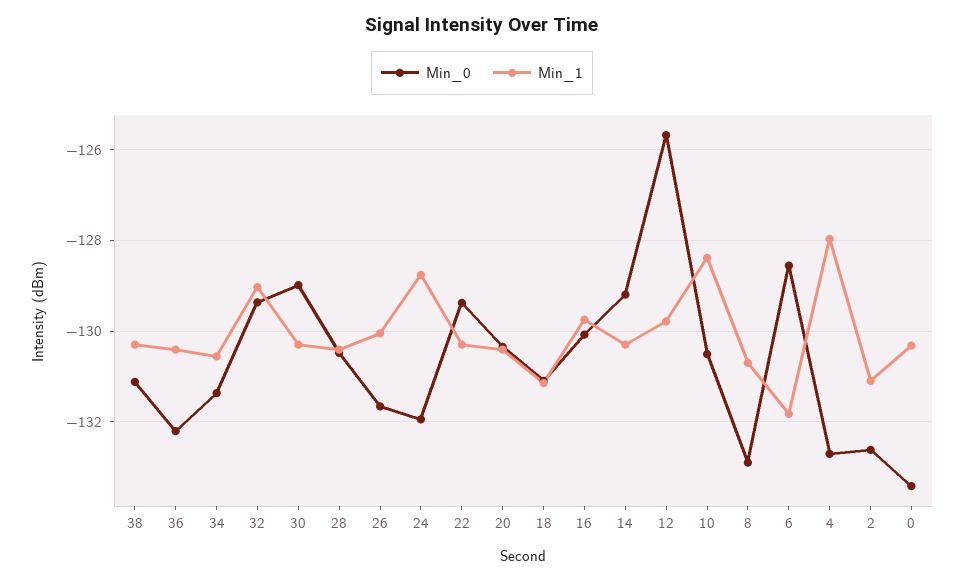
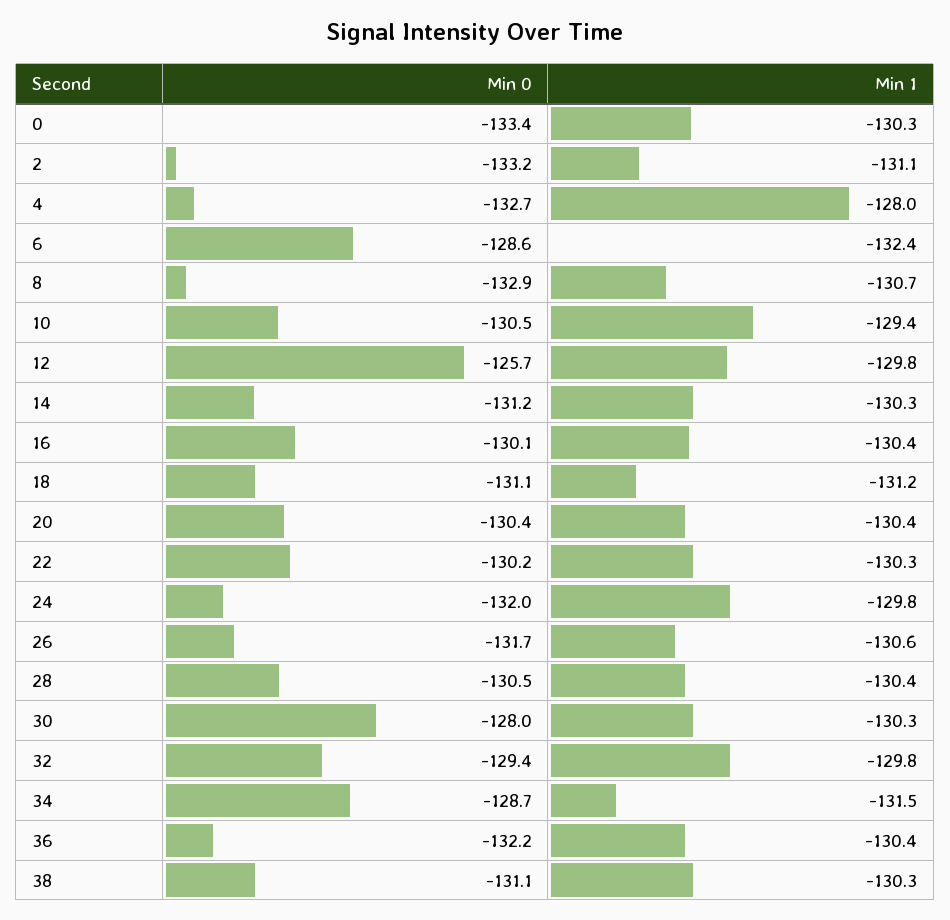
  {
    "Min_0": {
      "38": -131.1,
      "36": -132.2,
-     "34": -131.4,
+     "34": -128.7,
      "32": -129.4,
-     "30": -129,
+     "30": -128,
      "28": -130.5,
      "26": -131.7,
      "24": -132,
-     "22": -129.4,
+     "22": -130.2,
      "20": -130.4,
      "18": -131.1,
      "16": -130.1,
-     "14": -129.2,
+     "14": -131.2,
      "12": -125.7,
      "10": -130.5,
      "8": -132.9,
      "6": -128.6,
      "4": -132.7,
-     "2": -132.6,
+     "2": -133.2,
      "0": -133.4
    },
    "Min_1": {
      "38": -130.3,
      "36": -130.4,
-     "34": -130.6,
+     "34": -131.5,
-     "32": -129,
+     "32": -129.8,
      "30": -130.3,
      "28": -130.4,
-     "26": -130,
+     "26": -130.6,
-     "24": -128.8,
+     "24": -129.8,
      "22": -130.3,
      "20": -130.4,
      "18": -131.2,
-     "16": -129.8,
+     "16": -130.4,
      "14": -130.3,
      "12": -129.8,
-     "10": -128.4,
+     "10": -129.4,
      "8": -130.7,
-     "6": -131.8,
+     "6": -132.4,
      "4": -128,
      "2": -131.1,
      "0": -130.3
    }
  }

